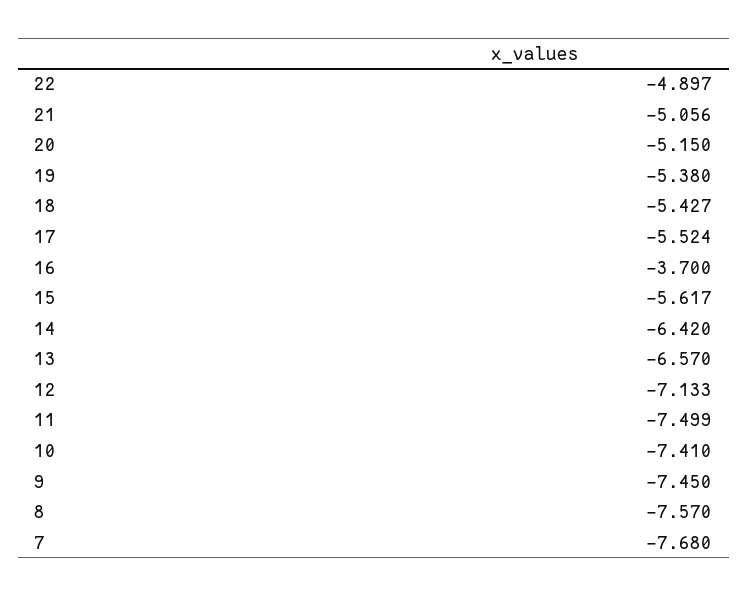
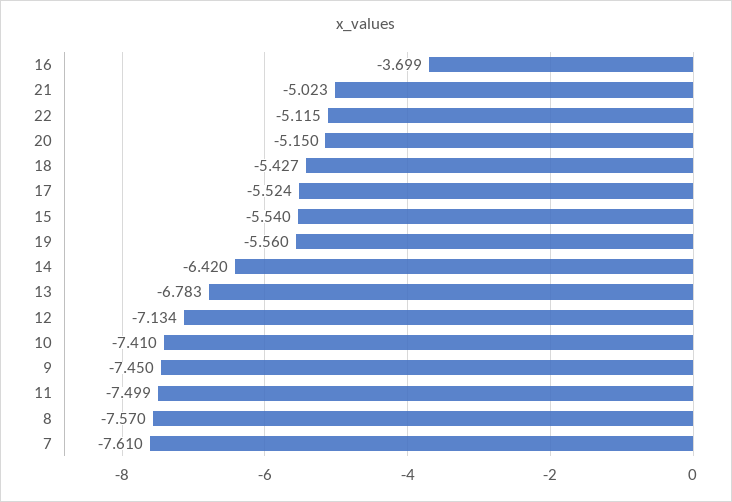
  {
-   "22": -4.897,
+   "22": -5.115,
-   "21": -5.056,
+   "21": -5.023,
    "20": -5.15,
-   "19": -5.38,
+   "19": -5.56,
    "18": -5.427,
    "17": -5.524,
-   "16": -3.7,
+   "16": -3.699,
-   "15": -5.617,
+   "15": -5.54,
    "14": -6.42,
-   "13": -6.57,
+   "13": -6.783,
-   "12": -7.133,
+   "12": -7.134,
    "11": -7.499,
    "10": -7.41,
    "9": -7.45,
    "8": -7.57,
-   "7": -7.68
+   "7": -7.61
  }

